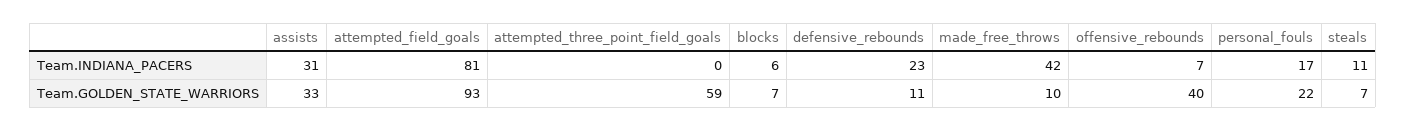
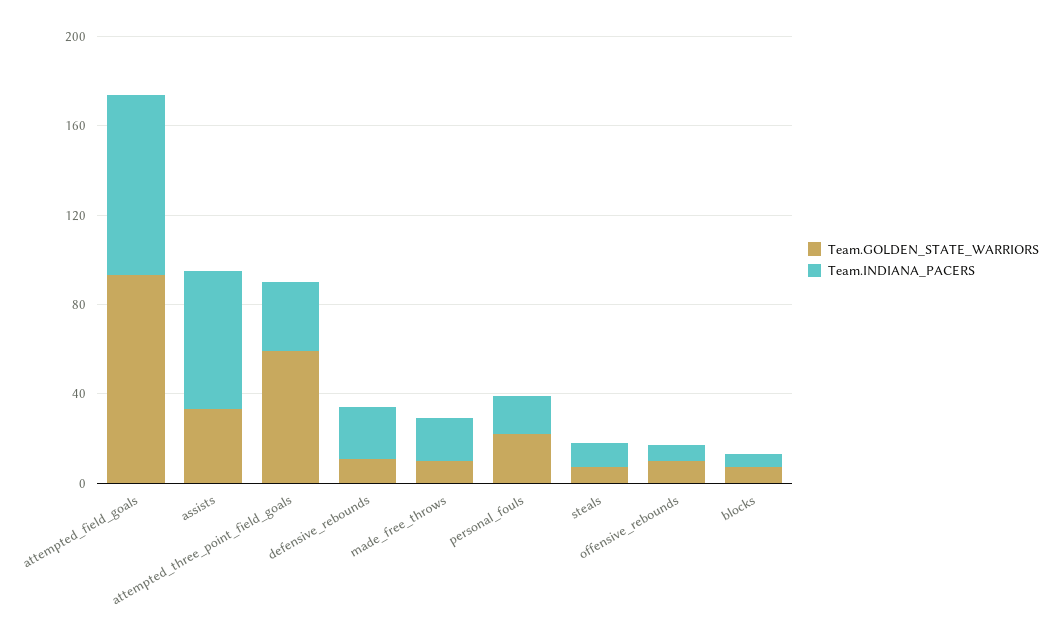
  {
    "Team.INDIANA_PACERS": {
-     "assists": 31,
+     "assists": 60,
      "attempted_field_goals": 81,
-     "attempted_three_point_field_goals": 0,
+     "attempted_three_point_field_goals": 30,
      "blocks": 6,
      "defensive_rebounds": 23,
-     "made_free_throws": 42,
+     "made_free_throws": 20,
      "offensive_rebounds": 7,
      "personal_fouls": 17,
      "steals": 11
    },
    "Team.GOLDEN_STATE_WARRIORS": {
      "assists": 33,
      "attempted_field_goals": 93,
      "attempted_three_point_field_goals": 59,
      "blocks": 7,
      "defensive_rebounds": 11,
      "made_free_throws": 10,
-     "offensive_rebounds": 40,
+     "offensive_rebounds": 10,
      "personal_fouls": 22,
      "steals": 7
    }
  }

